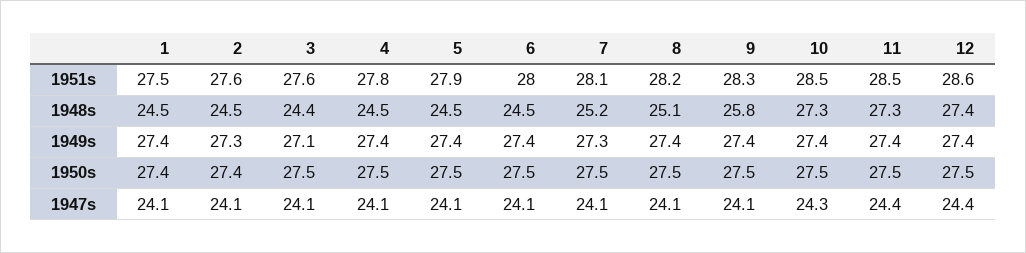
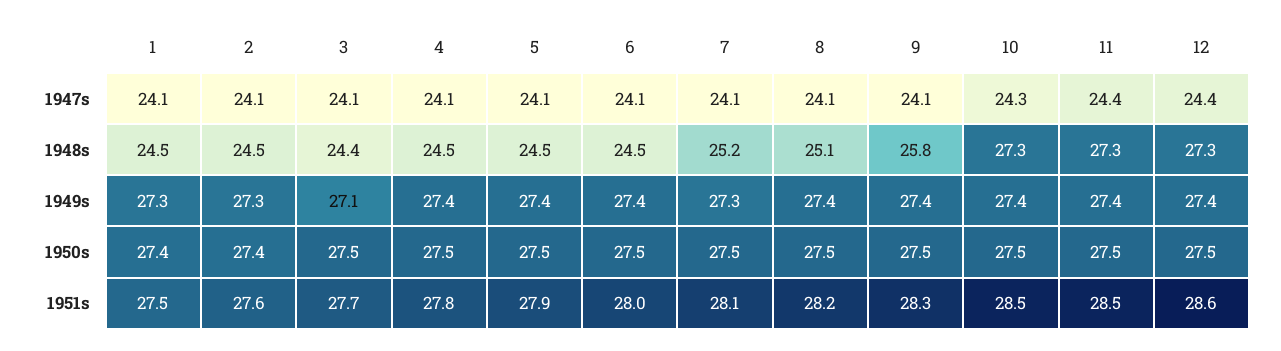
  {
    "1": {
      "1951s": 27.5,
      "1948s": 24.5,
-     "1949s": 27.4,
+     "1949s": 27.3,
      "1950s": 27.4,
      "1947s": 24.1
    },
    "2": {
      "1951s": 27.6,
      "1948s": 24.5,
      "1949s": 27.3,
      "1950s": 27.4,
      "1947s": 24.1
    },
    "3": {
-     "1951s": 27.6,
+     "1951s": 27.7,
      "1948s": 24.4,
      "1949s": 27.1,
      "1950s": 27.5,
      "1947s": 24.1
    },
    "4": {
      "1951s": 27.8,
      "1948s": 24.5,
      "1949s": 27.4,
      "1950s": 27.5,
      "1947s": 24.1
    },
    "5": {
      "1951s": 27.9,
      "1948s": 24.5,
      "1949s": 27.4,
      "1950s": 27.5,
      "1947s": 24.1
    },
    "6": {
      "1951s": 28,
      "1948s": 24.5,
      "1949s": 27.4,
      "1950s": 27.5,
      "1947s": 24.1
    },
    "7": {
      "1951s": 28.1,
      "1948s": 25.2,
      "1949s": 27.3,
      "1950s": 27.5,
      "1947s": 24.1
    },
    "8": {
      "1951s": 28.2,
      "1948s": 25.1,
      "1949s": 27.4,
      "1950s": 27.5,
      "1947s": 24.1
    },
    "9": {
      "1951s": 28.3,
      "1948s": 25.8,
      "1949s": 27.4,
      "1950s": 27.5,
      "1947s": 24.1
    },
    "10": {
      "1951s": 28.5,
      "1948s": 27.3,
      "1949s": 27.4,
      "1950s": 27.5,
      "1947s": 24.3
    },
    "11": {
      "1951s": 28.5,
      "1948s": 27.3,
      "1949s": 27.4,
      "1950s": 27.5,
      "1947s": 24.4
    },
    "12": {
      "1951s": 28.6,
-     "1948s": 27.4,
+     "1948s": 27.3,
      "1949s": 27.4,
      "1950s": 27.5,
      "1947s": 24.4
    }
  }

